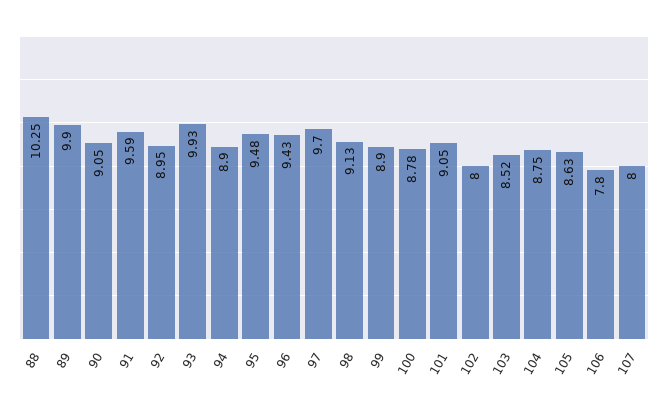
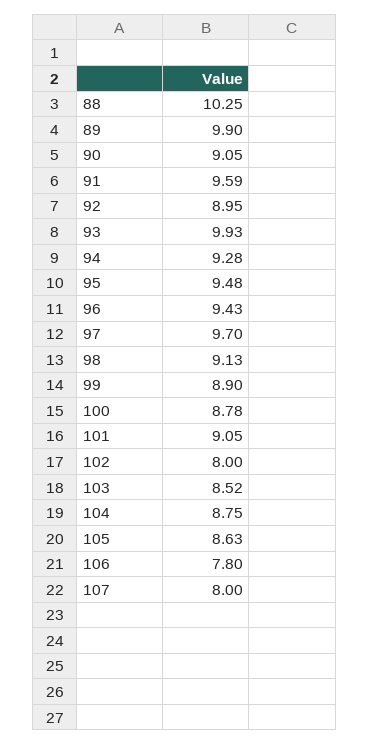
  {
    "88": 10.25,
    "89": 9.9,
    "90": 9.05,
    "91": 9.59,
    "92": 8.95,
    "93": 9.93,
-   "94": 8.9,
+   "94": 9.28,
    "95": 9.48,
    "96": 9.43,
    "97": 9.7,
    "98": 9.13,
    "99": 8.9,
    "100": 8.78,
    "101": 9.05,
    "102": 8,
    "103": 8.52,
    "104": 8.75,
    "105": 8.63,
    "106": 7.8,
    "107": 8
  }

